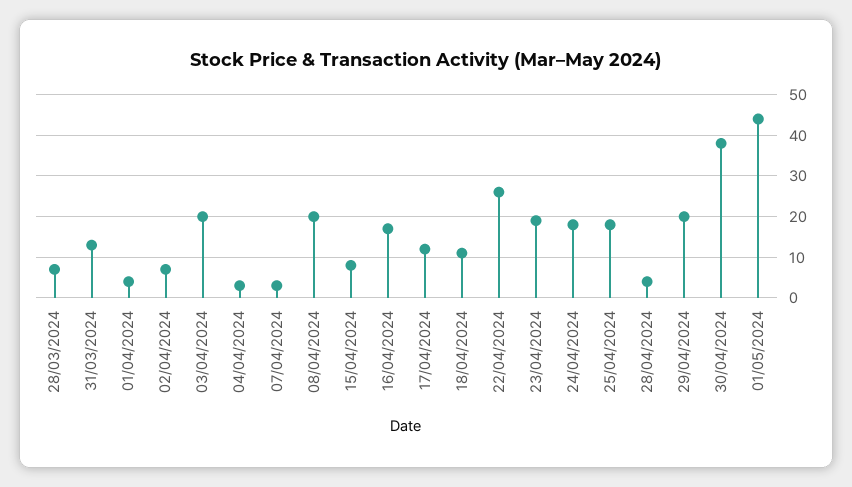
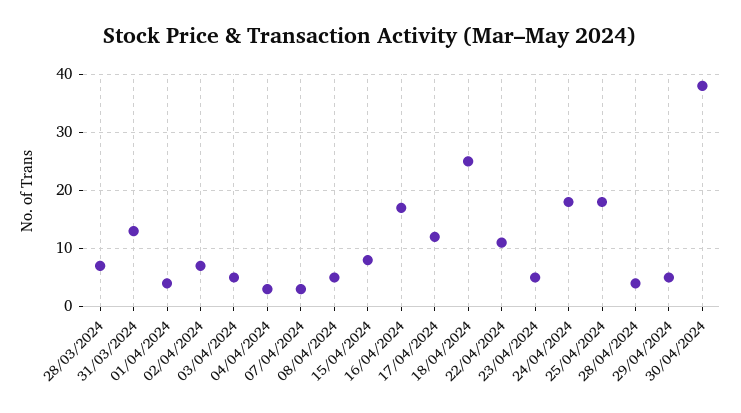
  {
    "28/03/2024": 5,
    "31/03/2024": 15,
    "01/04/2024": 5,
    "02/04/2024": 5,
-   "03/04/2024": 20,
+   "03/04/2024": 5,
    "04/04/2024": 5,
    "07/04/2024": 5,
-   "08/04/2024": 20,
+   "08/04/2024": 5,
    "15/04/2024": 10,
    "16/04/2024": 15,
    "17/04/2024": 10,
-   "18/04/2024": 10,
+   "18/04/2024": 25,
-   "22/04/2024": 25,
+   "22/04/2024": 10,
-   "23/04/2024": 20,
+   "23/04/2024": 5,
    "24/04/2024": 20,
    "25/04/2024": 20,
    "28/04/2024": 5,
-   "29/04/2024": 20,
+   "29/04/2024": 5,
-   "30/04/2024": 40,
+   "30/04/2024": 40
-   "01/05/2024": 45
  }

